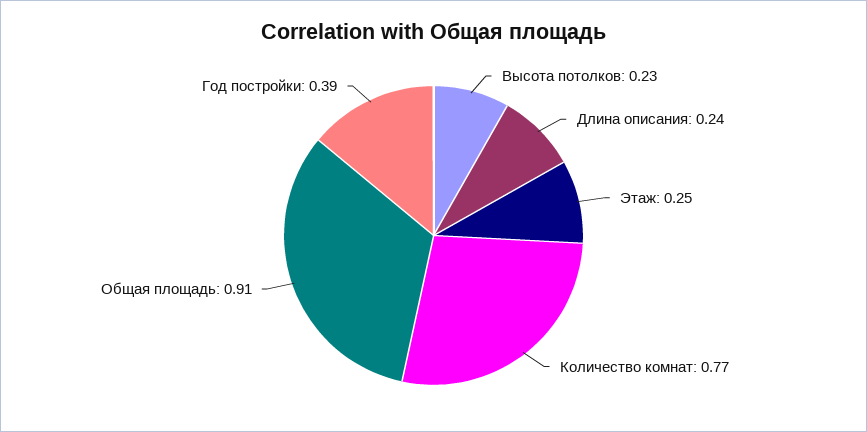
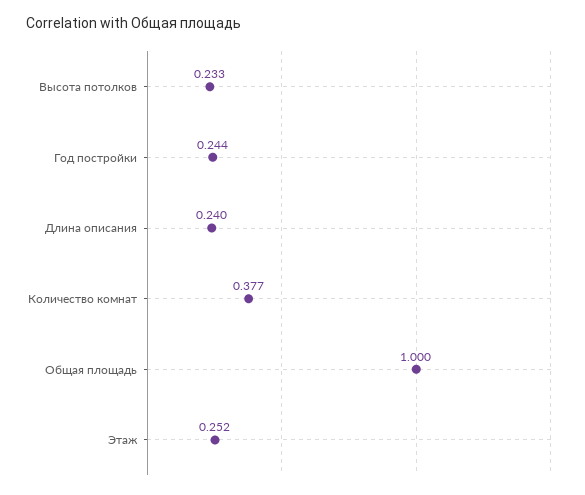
  {
    "Высота потолков": 0.233,
    "Длина описания": 0.24,
    "Этаж": 0.252,
-   "Количество комнат": 0.77,
+   "Количество комнат": 0.377,
-   "Общая площадь": 0.91,
+   "Общая площадь": 1,
-   "Год постройки": 0.39
+   "Год постройки": 0.244
  }

